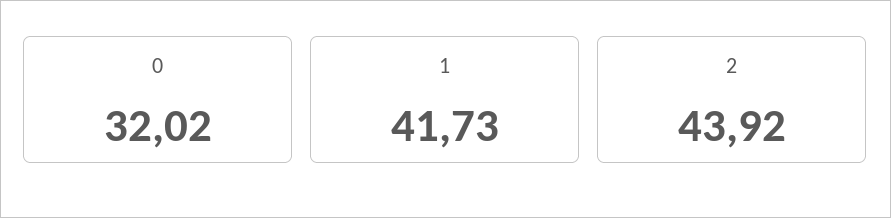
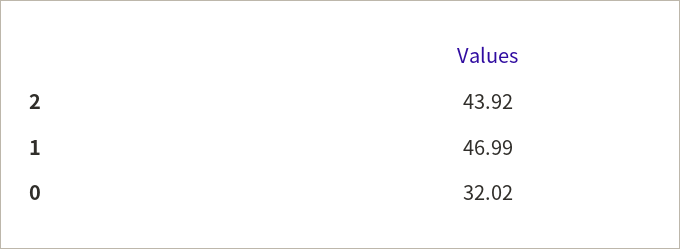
  {
    "0": 32.02,
-   "1": 41.73,
+   "1": 46.99,
    "2": 43.92
  }

